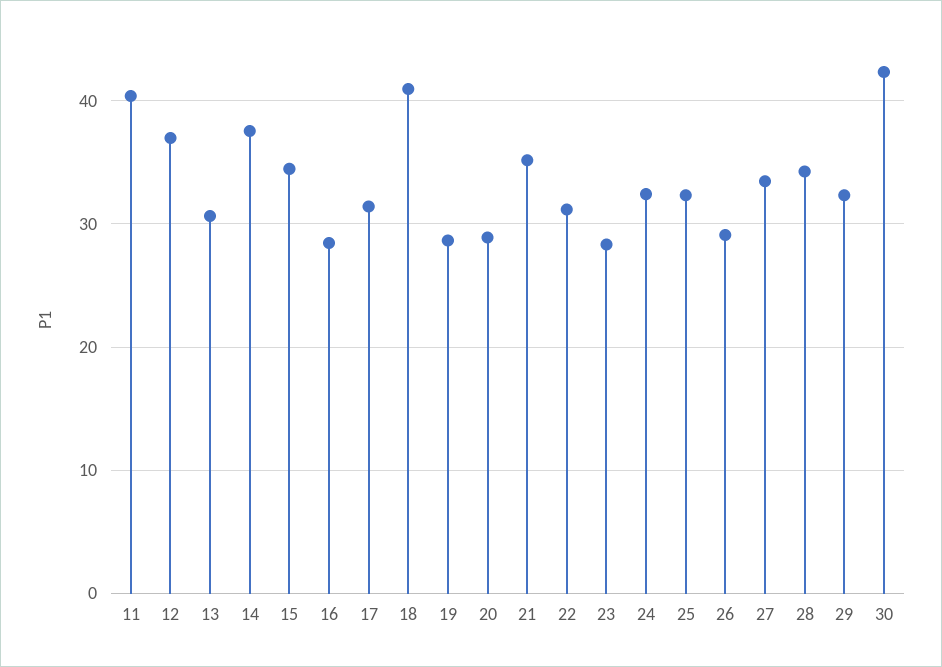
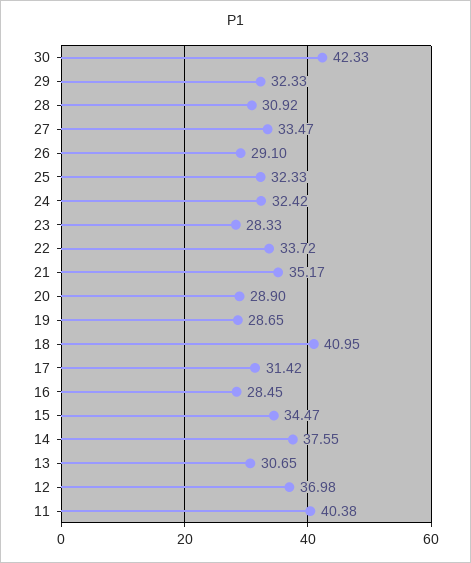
  {
    "11": 40.38,
    "12": 36.98,
    "13": 30.65,
    "14": 37.55,
    "15": 34.47,
    "16": 28.45,
    "17": 31.42,
    "18": 40.95,
    "19": 28.65,
    "20": 28.9,
    "21": 35.17,
-   "22": 31,
+   "22": 33.72,
    "23": 28.33,
    "24": 32.42,
    "25": 32.33,
    "26": 29.1,
    "27": 33.47,
-   "28": 34,
+   "28": 30.92,
    "29": 32.33,
    "30": 42.33
  }

